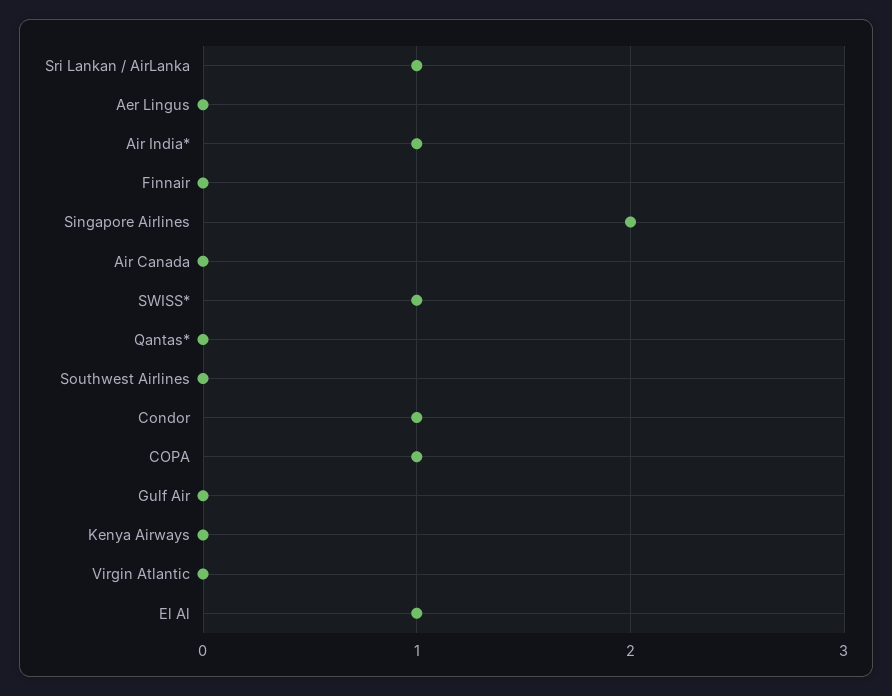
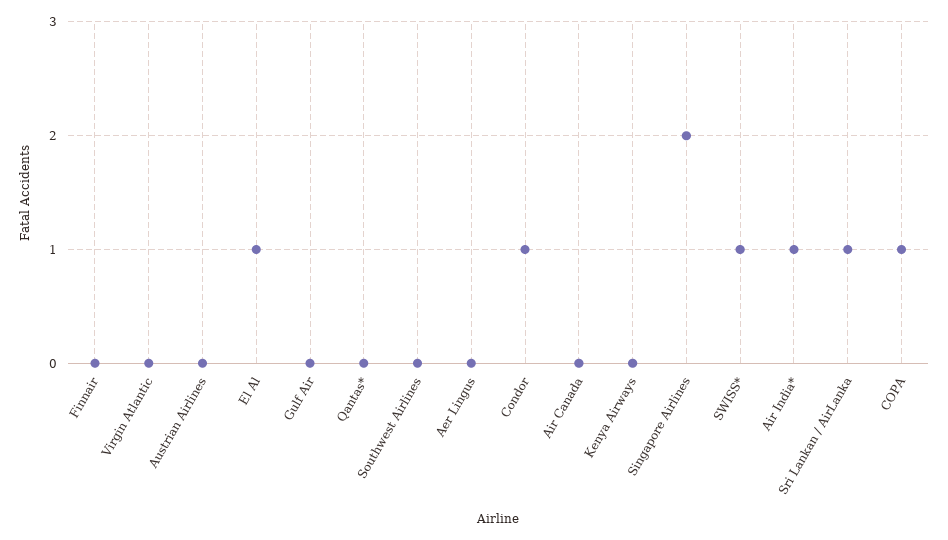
  {
    "Sri Lankan / AirLanka": 1,
    "Aer Lingus": 0,
    "Air India*": 1,
    "Finnair": 0,
    "Singapore Airlines": 2,
    "Air Canada": 0,
    "SWISS*": 1,
    "Qantas*": 0,
    "Southwest Airlines": 0,
    "Condor": 1,
    "COPA": 1,
    "Gulf Air": 0,
    "Kenya Airways": 0,
    "Virgin Atlantic": 0,
-   "El Al": 1
+   "El Al": 1,
+   "Austrian Airlines": 0
  }

